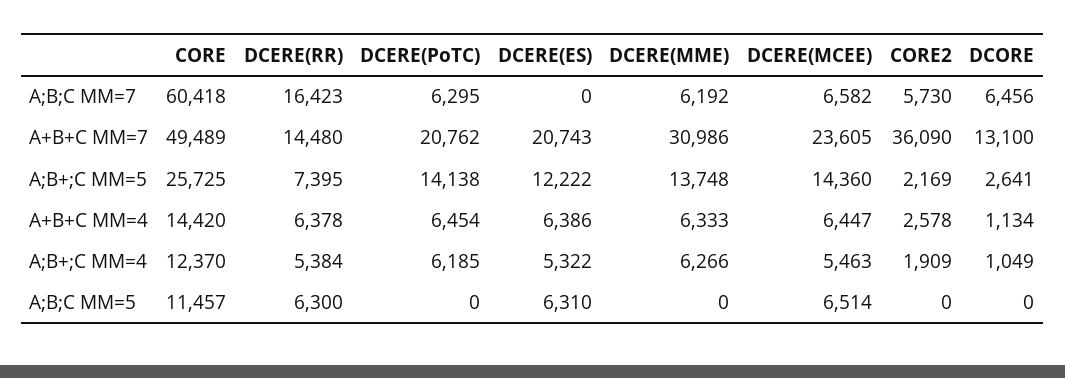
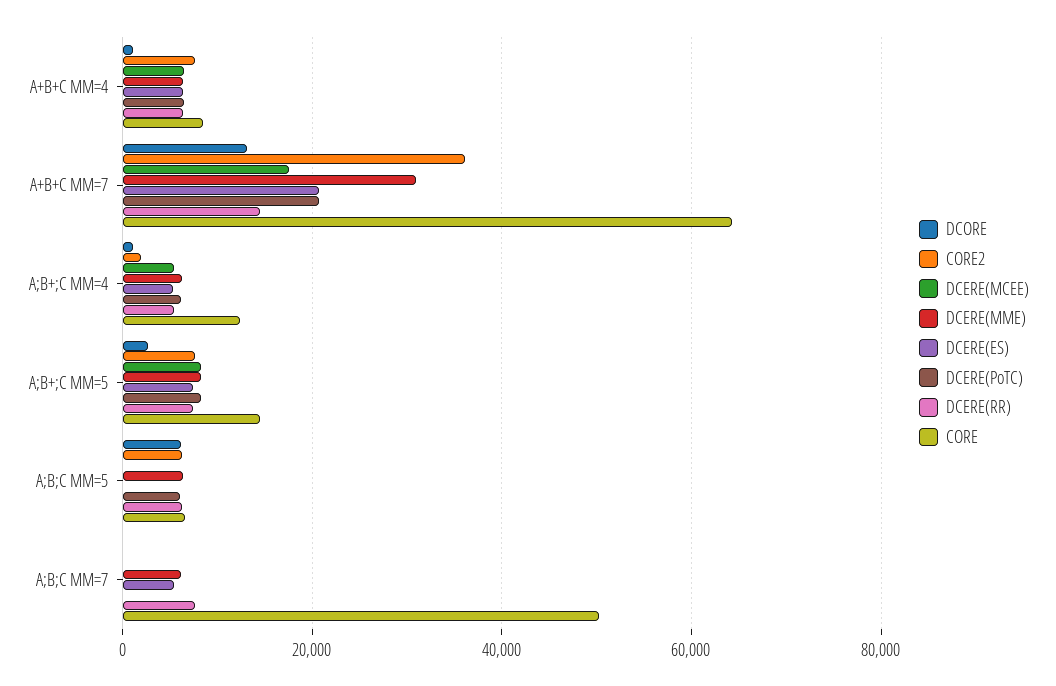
  {
    "CORE": {
-     "A;B;C MM=7": 60418,
+     "A;B;C MM=7": 50000,
-     "A+B+C MM=7": 49489,
+     "A+B+C MM=7": 64000,
-     "A;B+;C MM=5": 25725,
+     "A;B+;C MM=5": 14000,
-     "A+B+C MM=4": 14420,
+     "A+B+C MM=4": 8000,
      "A;B+;C MM=4": 12370,
-     "A;B;C MM=5": 11457
+     "A;B;C MM=5": 6000
    },
    "DCERE(RR)": {
-     "A;B;C MM=7": 16423,
+     "A;B;C MM=7": 8000,
      "A+B+C MM=7": 14480,
      "A;B+;C MM=5": 7395,
      "A+B+C MM=4": 6378,
      "A;B+;C MM=4": 5384,
      "A;B;C MM=5": 6300
    },
    "DCERE(PoTC)": {
-     "A;B;C MM=7": 6295,
+     "A;B;C MM=7": 0,
      "A+B+C MM=7": 20762,
-     "A;B+;C MM=5": 14138,
+     "A;B+;C MM=5": 8000,
      "A+B+C MM=4": 6454,
      "A;B+;C MM=4": 6185,
-     "A;B;C MM=5": 0
+     "A;B;C MM=5": 6000
    },
    "DCERE(ES)": {
-     "A;B;C MM=7": 0,
+     "A;B;C MM=7": 6000,
      "A+B+C MM=7": 20743,
-     "A;B+;C MM=5": 12222,
+     "A;B+;C MM=5": 8000,
      "A+B+C MM=4": 6386,
      "A;B+;C MM=4": 5322,
-     "A;B;C MM=5": 6310
+     "A;B;C MM=5": 0
    },
    "DCERE(MME)": {
      "A;B;C MM=7": 6192,
      "A+B+C MM=7": 30986,
-     "A;B+;C MM=5": 13748,
+     "A;B+;C MM=5": 8000,
      "A+B+C MM=4": 6333,
      "A;B+;C MM=4": 6266,
-     "A;B;C MM=5": 0
+     "A;B;C MM=5": 6000
    },
    "DCERE(MCEE)": {
-     "A;B;C MM=7": 6582,
+     "A;B;C MM=7": 0,
-     "A+B+C MM=7": 23605,
+     "A+B+C MM=7": 18000,
-     "A;B+;C MM=5": 14360,
+     "A;B+;C MM=5": 8000,
      "A+B+C MM=4": 6447,
      "A;B+;C MM=4": 5463,
-     "A;B;C MM=5": 6514
+     "A;B;C MM=5": 0
    },
    "CORE2": {
-     "A;B;C MM=7": 5730,
+     "A;B;C MM=7": 0,
      "A+B+C MM=7": 36090,
-     "A;B+;C MM=5": 2169,
+     "A;B+;C MM=5": 8000,
-     "A+B+C MM=4": 2578,
+     "A+B+C MM=4": 8000,
      "A;B+;C MM=4": 1909,
-     "A;B;C MM=5": 0
+     "A;B;C MM=5": 6000
    },
    "DCORE": {
-     "A;B;C MM=7": 6456,
+     "A;B;C MM=7": 0,
      "A+B+C MM=7": 13100,
      "A;B+;C MM=5": 2641,
      "A+B+C MM=4": 1134,
      "A;B+;C MM=4": 1049,
-     "A;B;C MM=5": 0
+     "A;B;C MM=5": 6000
    }
  }

